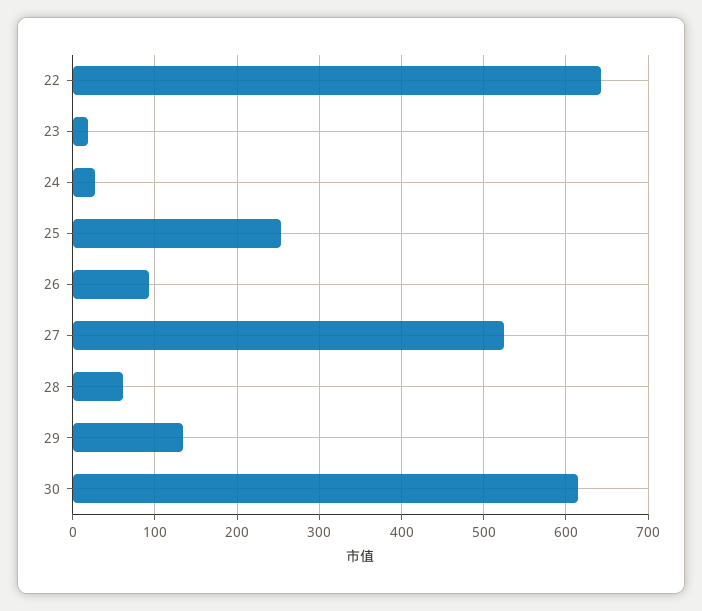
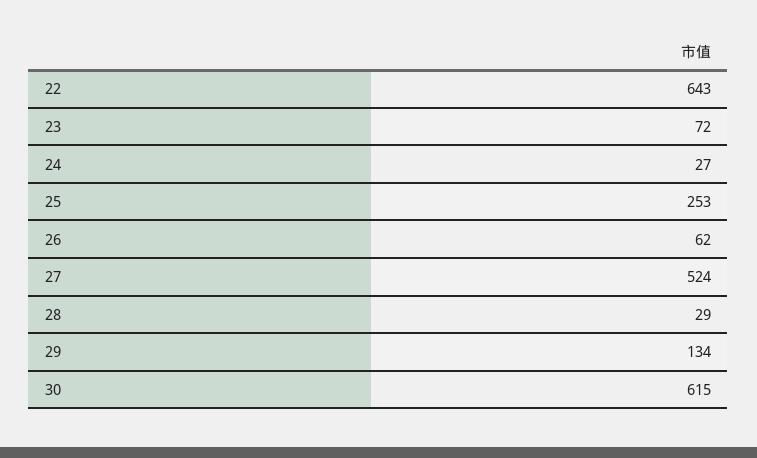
  {
    "22": 643,
-   "23": 20,
+   "23": 72,
    "24": 27,
    "25": 253,
-   "26": 90,
+   "26": 62,
    "27": 524,
-   "28": 60,
+   "28": 29,
    "29": 134,
    "30": 615
  }

